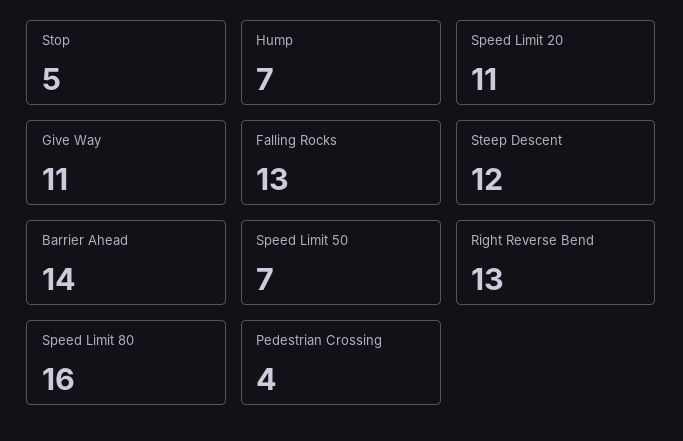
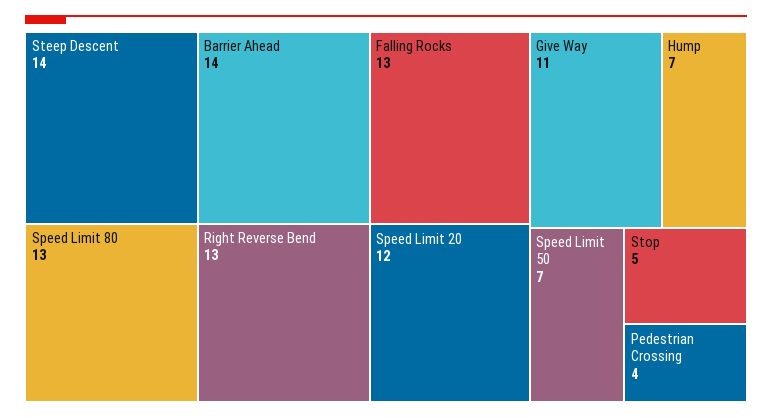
  {
    "Stop": 5,
    "Hump": 7,
-   "Speed Limit 20": 11,
+   "Speed Limit 20": 12,
    "Give Way": 11,
    "Falling Rocks": 13,
-   "Steep Descent": 12,
+   "Steep Descent": 14,
    "Barrier Ahead": 14,
    "Speed Limit 50": 7,
    "Right Reverse Bend": 13,
-   "Speed Limit 80": 16,
+   "Speed Limit 80": 13,
    "Pedestrian Crossing": 4
  }

